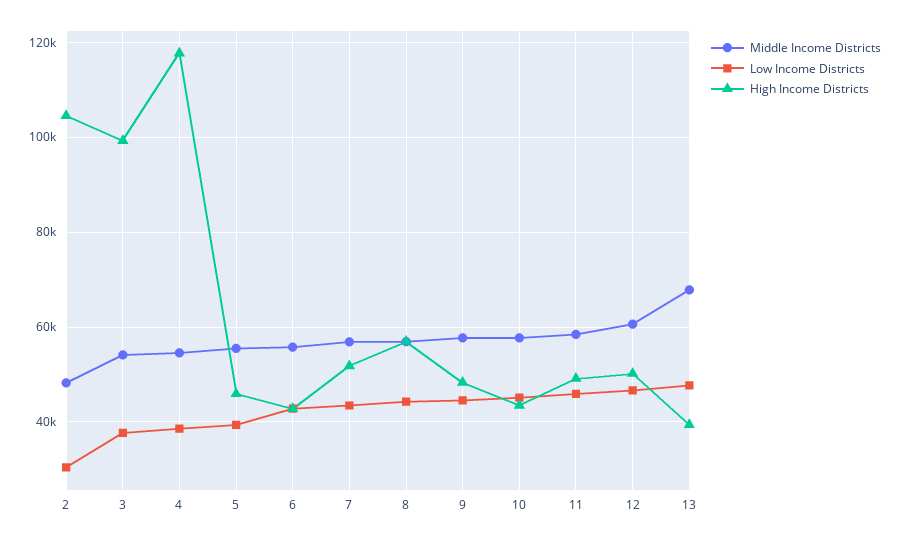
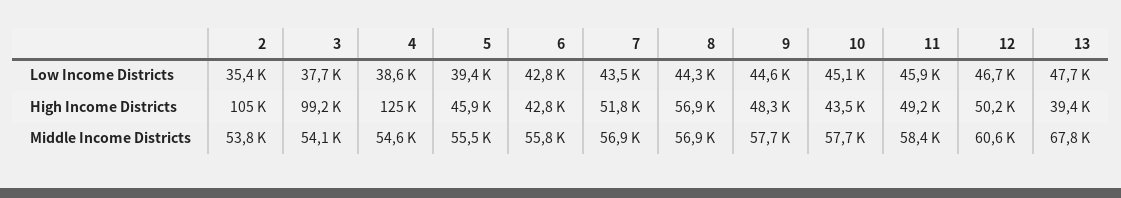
  {
    "Middle Income Districts": {
-     "2": 48000,
+     "2": 53800,
      "3": 54100,
      "4": 54600,
      "5": 55500,
      "6": 55800,
      "7": 56900,
      "8": 56900,
      "9": 57700,
      "10": 57700,
      "11": 58400,
      "12": 60600,
      "13": 67800
    },
    "Low Income Districts": {
-     "2": 30000,
+     "2": 35400,
      "3": 37700,
      "4": 38600,
      "5": 39400,
      "6": 42800,
      "7": 43500,
      "8": 44300,
      "9": 44600,
      "10": 45100,
      "11": 45900,
      "12": 46700,
      "13": 47700
    },
    "High Income Districts": {
      "2": 105000,
      "3": 99200,
-     "4": 118000,
+     "4": 125000,
      "5": 45900,
      "6": 42800,
      "7": 51800,
      "8": 56900,
      "9": 48300,
      "10": 43500,
      "11": 49200,
      "12": 50200,
      "13": 39400
    }
  }

